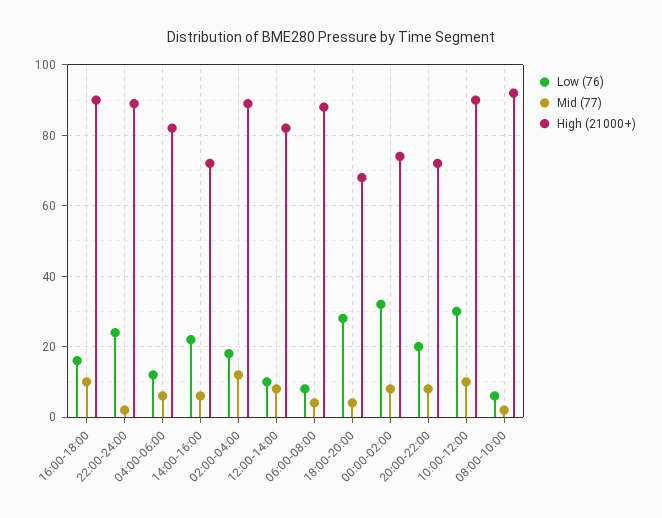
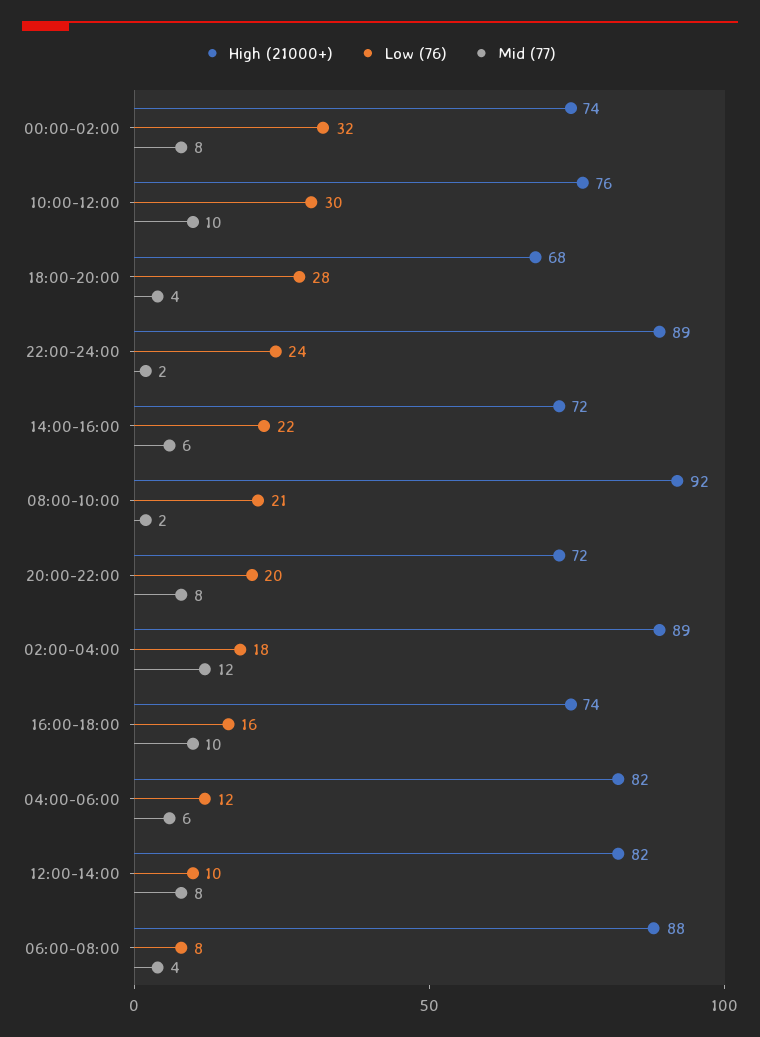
  {
    "Low (76)": {
      "16:00-18:00": 16,
      "22:00-24:00": 24,
      "04:00-06:00": 12,
      "14:00-16:00": 22,
      "02:00-04:00": 18,
      "12:00-14:00": 10,
      "06:00-08:00": 8,
      "18:00-20:00": 28,
      "00:00-02:00": 32,
      "20:00-22:00": 20,
      "10:00-12:00": 30,
-     "08:00-10:00": 5
+     "08:00-10:00": 21
    },
    "Mid (77)": {
      "16:00-18:00": 10,
      "22:00-24:00": 2,
      "04:00-06:00": 6,
      "14:00-16:00": 6,
      "02:00-04:00": 12,
      "12:00-14:00": 8,
      "06:00-08:00": 4,
      "18:00-20:00": 4,
      "00:00-02:00": 8,
      "20:00-22:00": 8,
      "10:00-12:00": 10,
      "08:00-10:00": 2
    },
    "High (21000+)": {
-     "16:00-18:00": 90,
+     "16:00-18:00": 74,
      "22:00-24:00": 89,
      "04:00-06:00": 82,
      "14:00-16:00": 72,
      "02:00-04:00": 89,
      "12:00-14:00": 82,
      "06:00-08:00": 88,
      "18:00-20:00": 68,
      "00:00-02:00": 74,
      "20:00-22:00": 72,
-     "10:00-12:00": 90,
+     "10:00-12:00": 76,
      "08:00-10:00": 92
    }
  }

